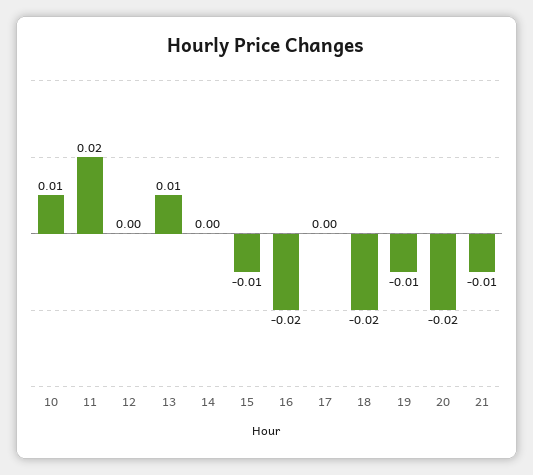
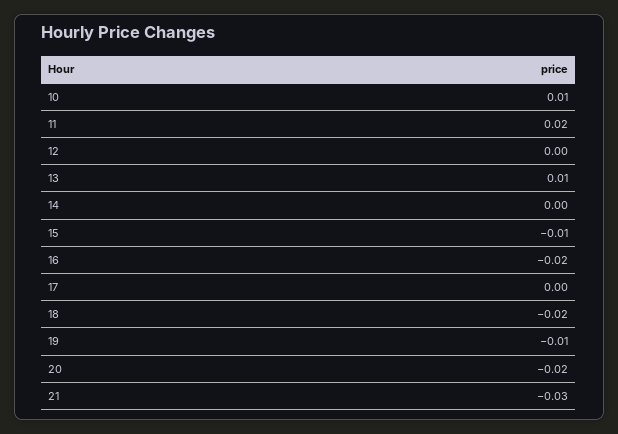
  {
    "10": 0.01,
    "11": 0.02,
    "12": 0,
    "13": 0.01,
    "14": 0,
    "15": -0.01,
    "16": -0.02,
    "17": 0,
    "18": -0.02,
    "19": -0.01,
    "20": -0.02,
-   "21": -0.01
+   "21": -0.03
  }

